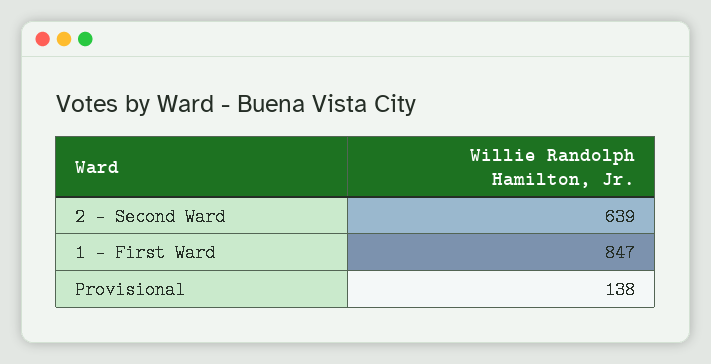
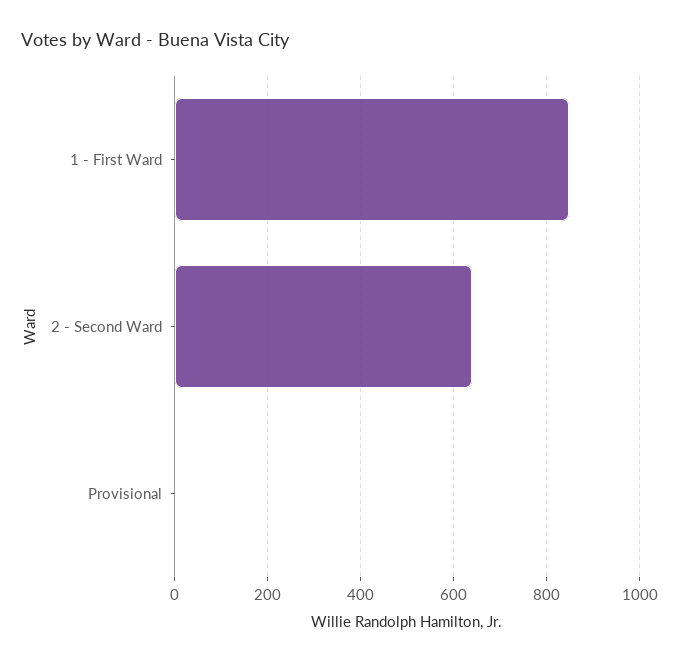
  {
    "2 - Second Ward": 639,
    "1 - First Ward": 847,
-   "Provisional": 138
+   "Provisional": 0
  }

